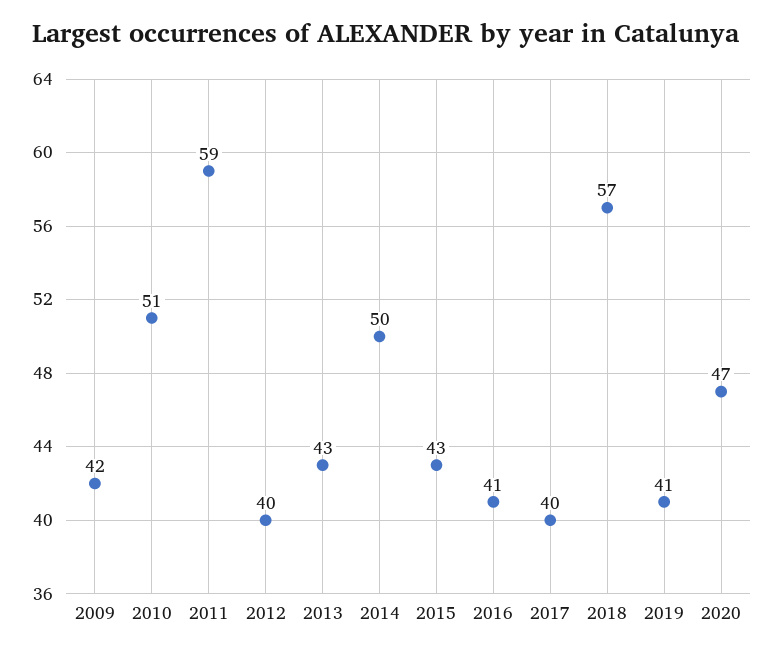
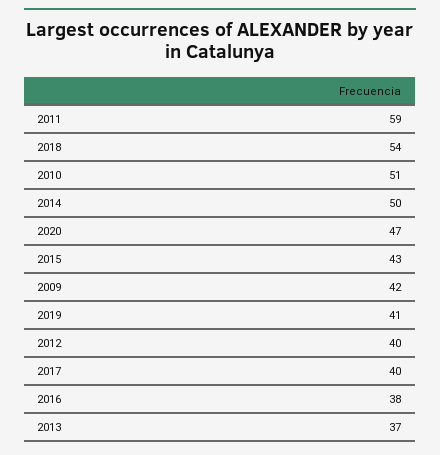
  {
    "2009": 42,
    "2010": 51,
    "2011": 59,
    "2012": 40,
-   "2013": 43,
+   "2013": 37,
    "2014": 50,
    "2015": 43,
-   "2016": 41,
+   "2016": 38,
    "2017": 40,
-   "2018": 57,
+   "2018": 54,
    "2019": 41,
    "2020": 47
  }

